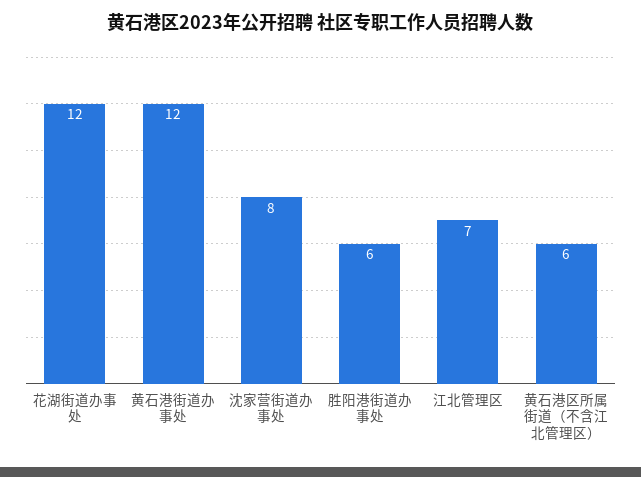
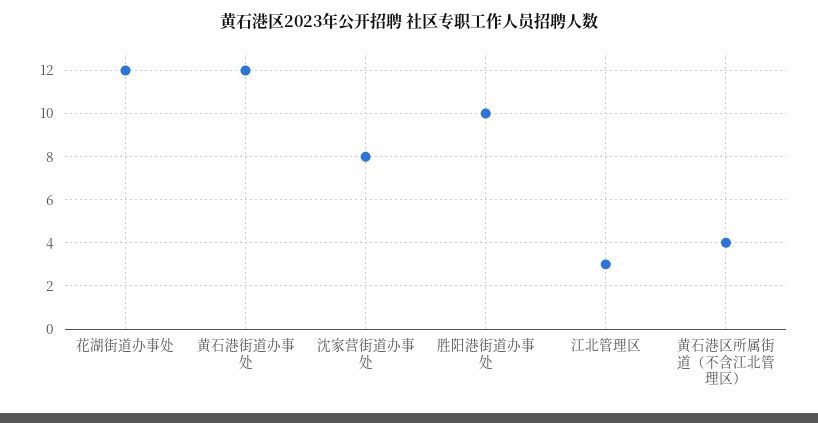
  {
    "花湖街道办事处": 12,
    "黄石港街道办事处": 12,
    "沈家营街道办事处": 8,
-   "胜阳港街道办事处": 6,
+   "胜阳港街道办事处": 10,
-   "江北管理区": 7,
+   "江北管理区": 3,
-   "黄石港区所属街道（不含江北管理区）": 6
+   "黄石港区所属街道（不含江北管理区）": 4
  }

